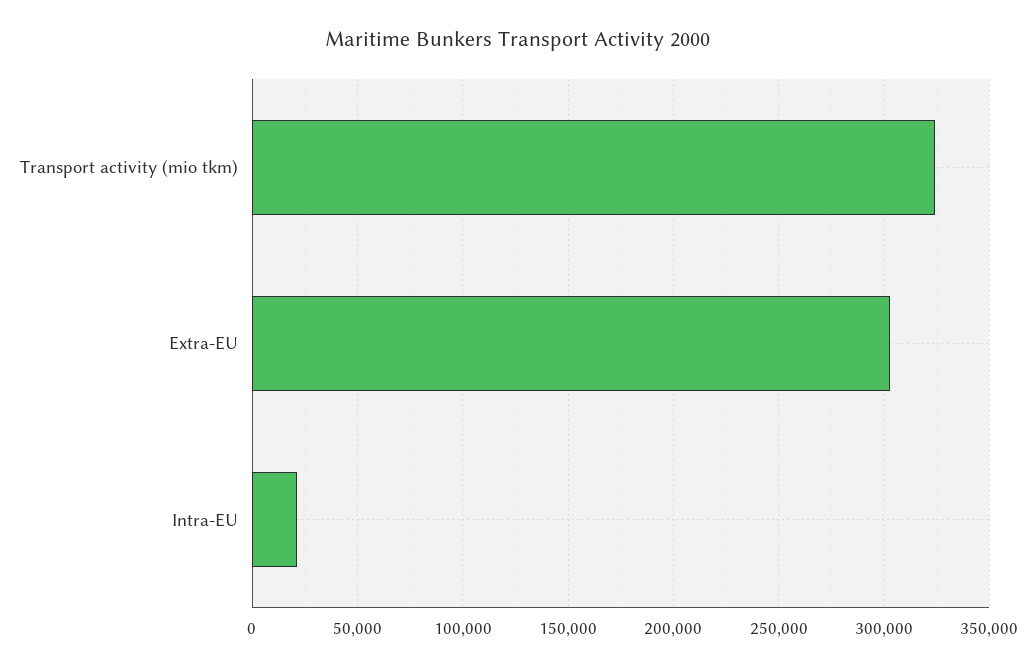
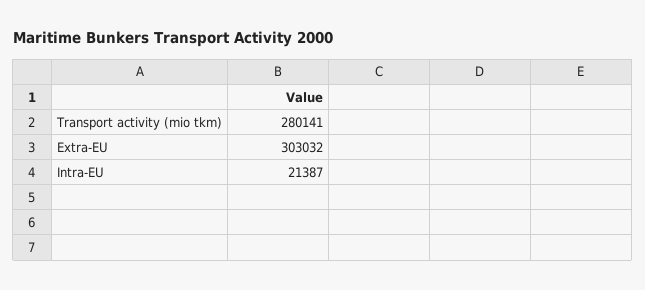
  {
-   "Transport activity (mio tkm)": 325000,
+   "Transport activity (mio tkm)": 280141,
    "Extra-EU": 303032,
    "Intra-EU": 21387
  }

